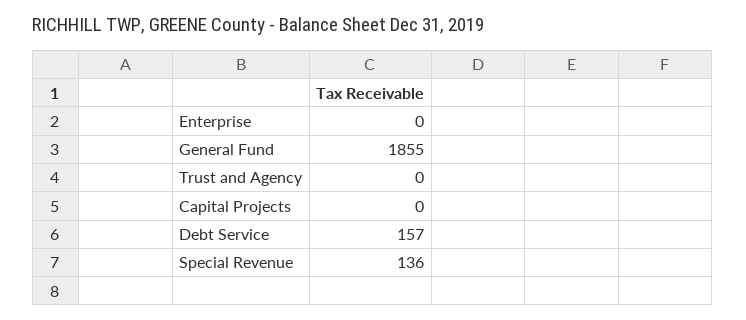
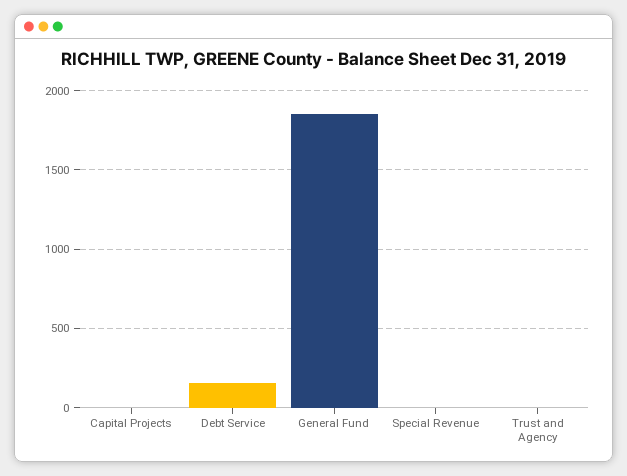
  {
-   "Enterprise": 0,
    "General Fund": 1855,
    "Trust and Agency": 0,
    "Capital Projects": 0,
    "Debt Service": 157,
-   "Special Revenue": 136
+   "Special Revenue": 0
  }

